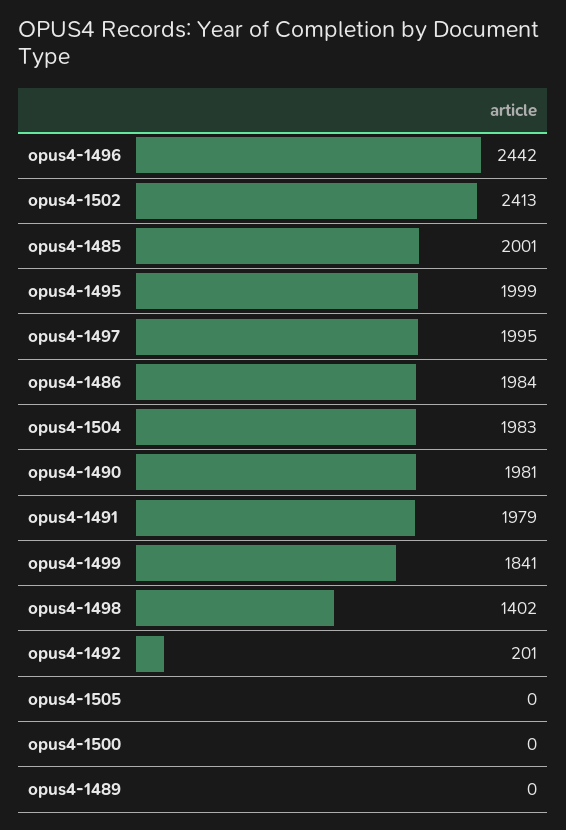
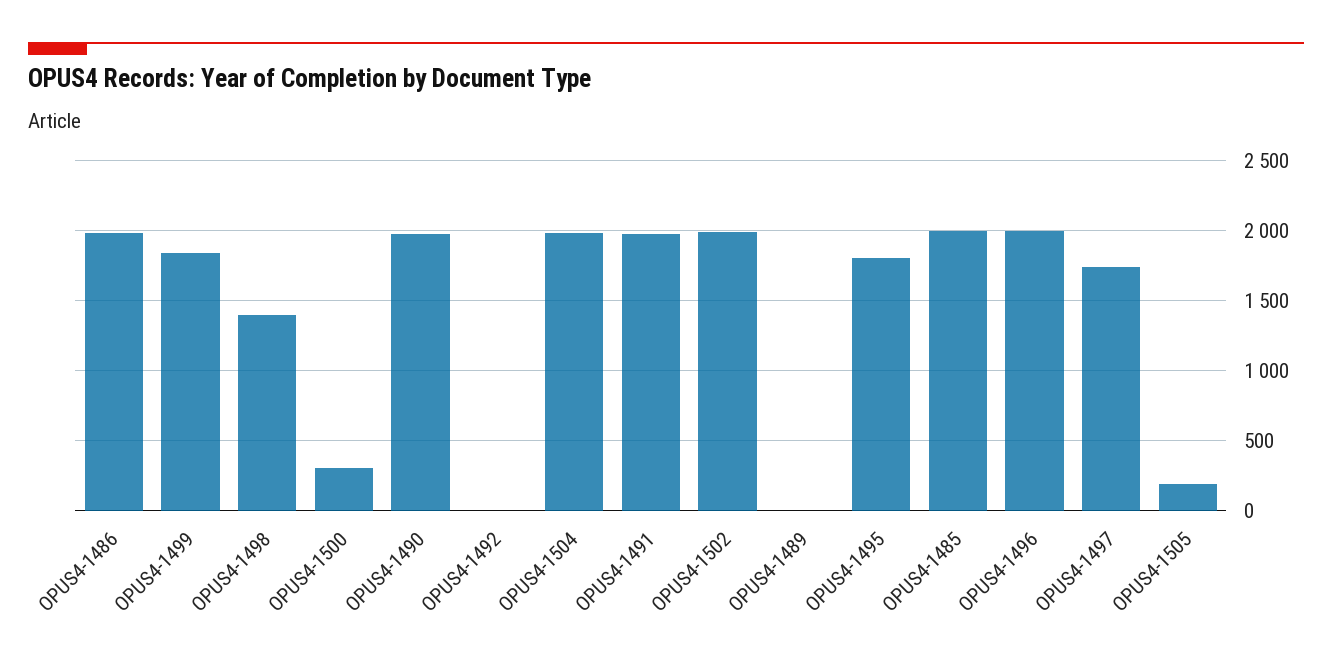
  {
-   "opus4-1496": 2442,
+   "opus4-1496": 2000,
-   "opus4-1502": 2413,
+   "opus4-1502": 2000,
    "opus4-1485": 2001,
-   "opus4-1495": 1999,
+   "opus4-1495": 1800,
-   "opus4-1497": 1995,
+   "opus4-1497": 1750,
    "opus4-1486": 1984,
    "opus4-1504": 1983,
    "opus4-1490": 1981,
    "opus4-1491": 1979,
    "opus4-1499": 1841,
    "opus4-1498": 1402,
-   "opus4-1492": 201,
+   "opus4-1492": 0,
-   "opus4-1505": 0,
+   "opus4-1505": 200,
-   "opus4-1500": 0,
+   "opus4-1500": 300,
    "opus4-1489": 0
  }

